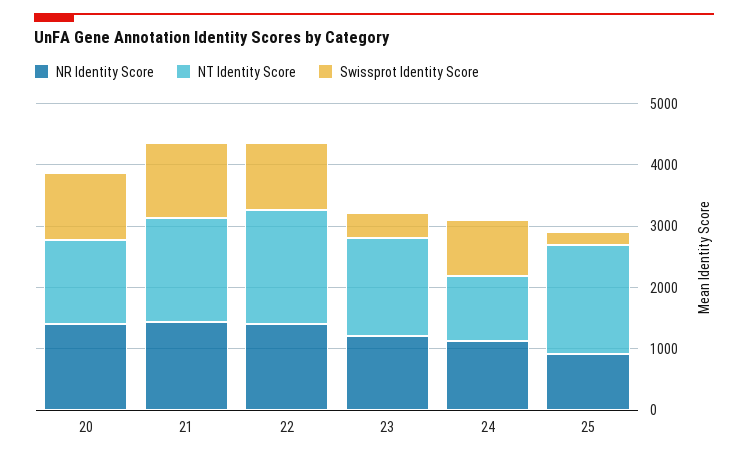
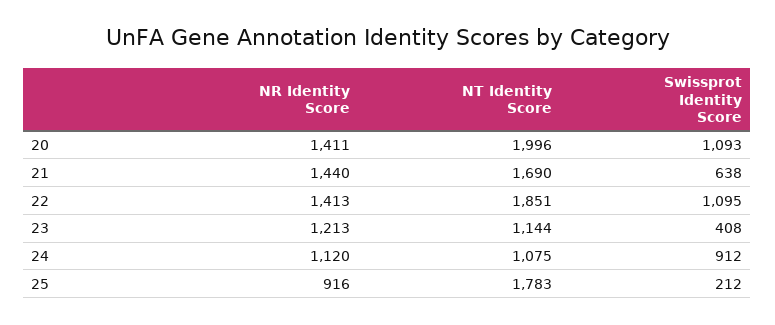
  {
    "NR Identity Score": {
      "20": 1411,
      "21": 1440,
      "22": 1413,
      "23": 1213,
      "24": 1120,
      "25": 916
    },
    "NT Identity Score": {
-     "20": 1400,
+     "20": 1996,
      "21": 1690,
      "22": 1851,
-     "23": 1600,
+     "23": 1144,
      "24": 1075,
      "25": 1783
    },
    "Swissprot Identity Score": {
      "20": 1093,
-     "21": 1200,
+     "21": 638,
      "22": 1095,
      "23": 408,
      "24": 912,
      "25": 212
    }
  }

